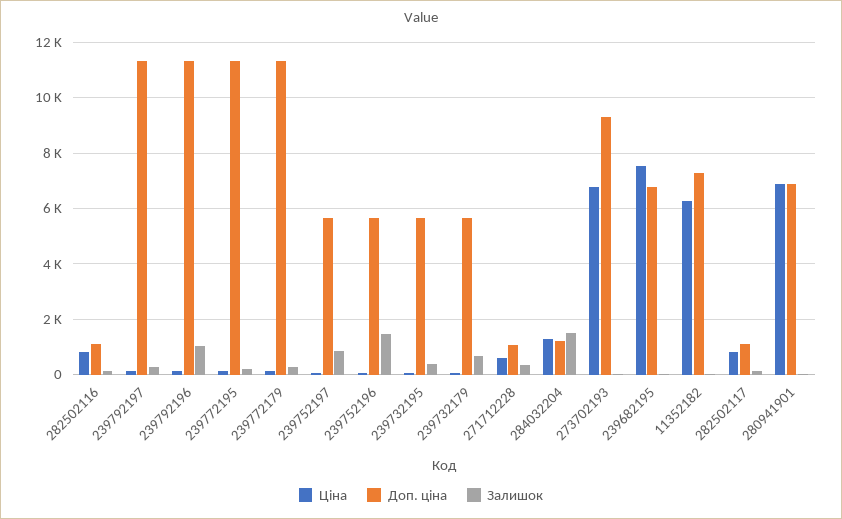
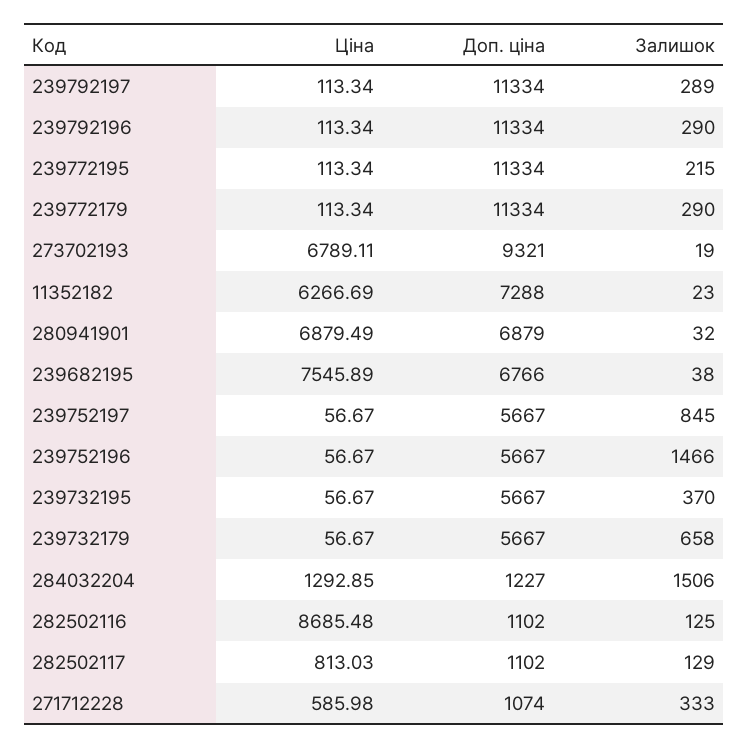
  {
    "Ціна": {
-     "282502116": 750,
+     "282502116": 8685.48,
      "239792197": 113.34,
      "239792196": 113.34,
      "239772195": 113.34,
      "239772179": 113.34,
      "239752197": 56.67,
      "239752196": 56.67,
      "239732195": 56.67,
      "239732179": 56.67,
      "271712228": 585.98,
      "284032204": 1292.85,
      "273702193": 6789.11,
      "239682195": 7545.89,
      "11352182": 6266.69,
      "282502117": 813.03,
      "280941901": 6879.49
    },
    "Доп. ціна": {
      "282502116": 1102,
      "239792197": 11334,
      "239792196": 11334,
      "239772195": 11334,
      "239772179": 11334,
      "239752197": 5667,
      "239752196": 5667,
      "239732195": 5667,
      "239732179": 5667,
      "271712228": 1074,
      "284032204": 1227,
      "273702193": 9321,
      "239682195": 6766,
      "11352182": 7288,
      "282502117": 1102,
      "280941901": 6879
    },
    "Залишок": {
      "282502116": 125,
      "239792197": 289,
-     "239792196": 1000,
+     "239792196": 290,
      "239772195": 215,
      "239772179": 290,
      "239752197": 845,
      "239752196": 1466,
      "239732195": 370,
      "239732179": 658,
      "271712228": 333,
      "284032204": 1506,
      "273702193": 19,
      "239682195": 38,
      "11352182": 23,
      "282502117": 129,
      "280941901": 32
    }
  }

